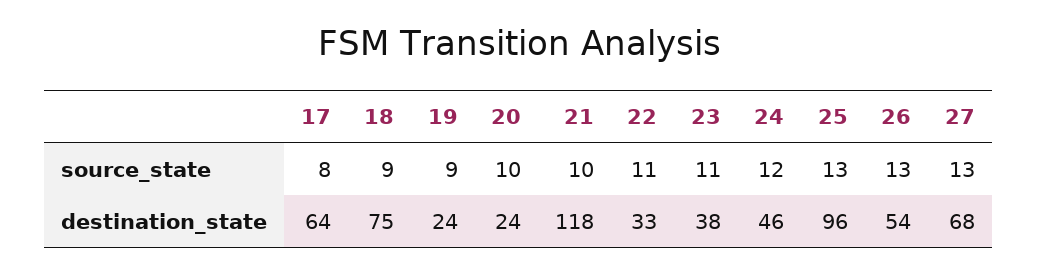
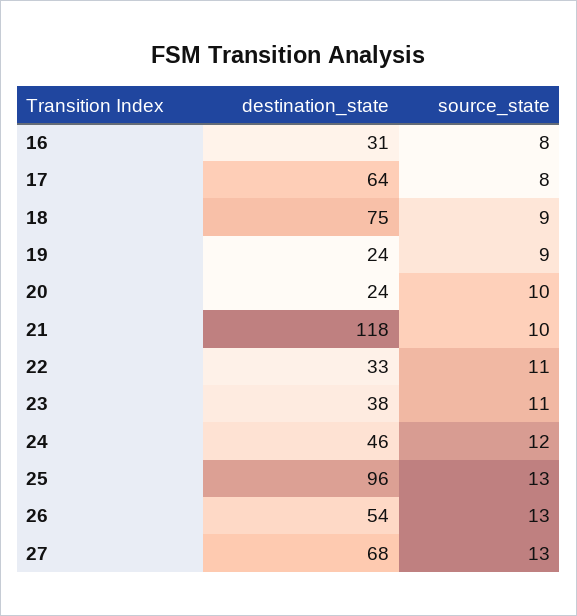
  {
    "17": {
      "source_state": 8,
      "destination_state": 64
    },
    "18": {
      "source_state": 9,
      "destination_state": 75
    },
    "19": {
      "source_state": 9,
      "destination_state": 24
    },
    "20": {
      "source_state": 10,
      "destination_state": 24
    },
    "21": {
      "source_state": 10,
      "destination_state": 118
    },
    "22": {
      "source_state": 11,
      "destination_state": 33
    },
    "23": {
      "source_state": 11,
      "destination_state": 38
    },
    "24": {
      "source_state": 12,
      "destination_state": 46
    },
    "25": {
      "source_state": 13,
      "destination_state": 96
    },
    "26": {
      "source_state": 13,
      "destination_state": 54
    },
    "27": {
      "source_state": 13,
      "destination_state": 68
-   }
+   },
+   "16": {
+     "destination_state": 31,
+     "source_state": 8
+   }
  }

